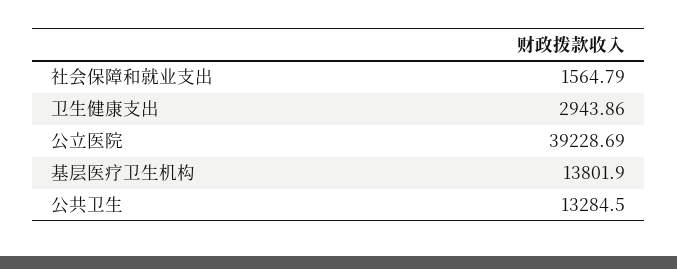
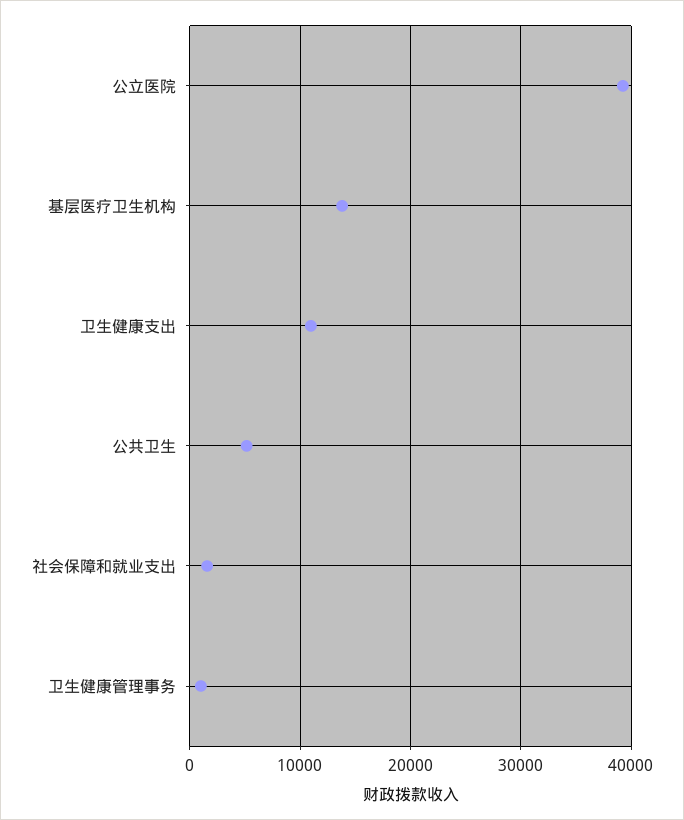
  {
    "社会保障和就业支出": 1564.79,
-   "卫生健康支出": 2943.86,
+   "卫生健康支出": 11000,
    "公立医院": 39228.69,
    "基层医疗卫生机构": 13801.9,
-   "公共卫生": 13284.5
+   "公共卫生": 5000,
+   "卫生健康管理事务": 1000
  }

